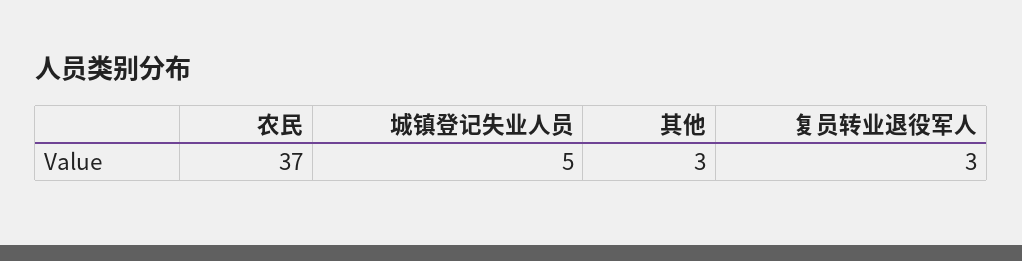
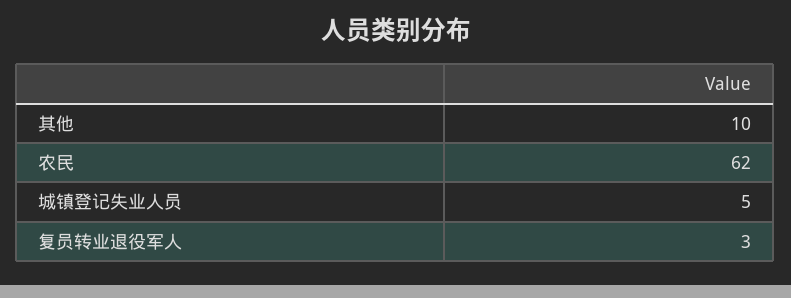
  {
-   "农民": 37,
+   "农民": 62,
    "城镇登记失业人员": 5,
-   "其他": 3,
+   "其他": 10,
    "复员转业退役军人": 3
  }

